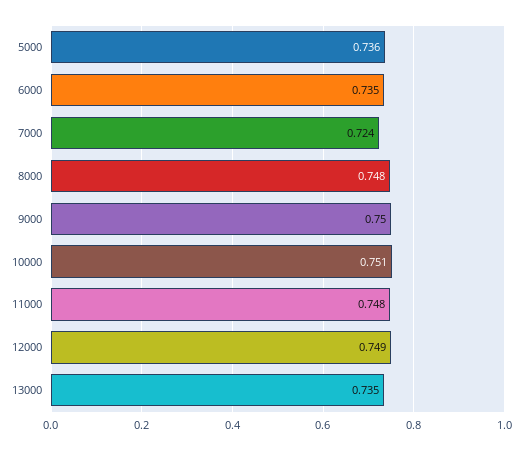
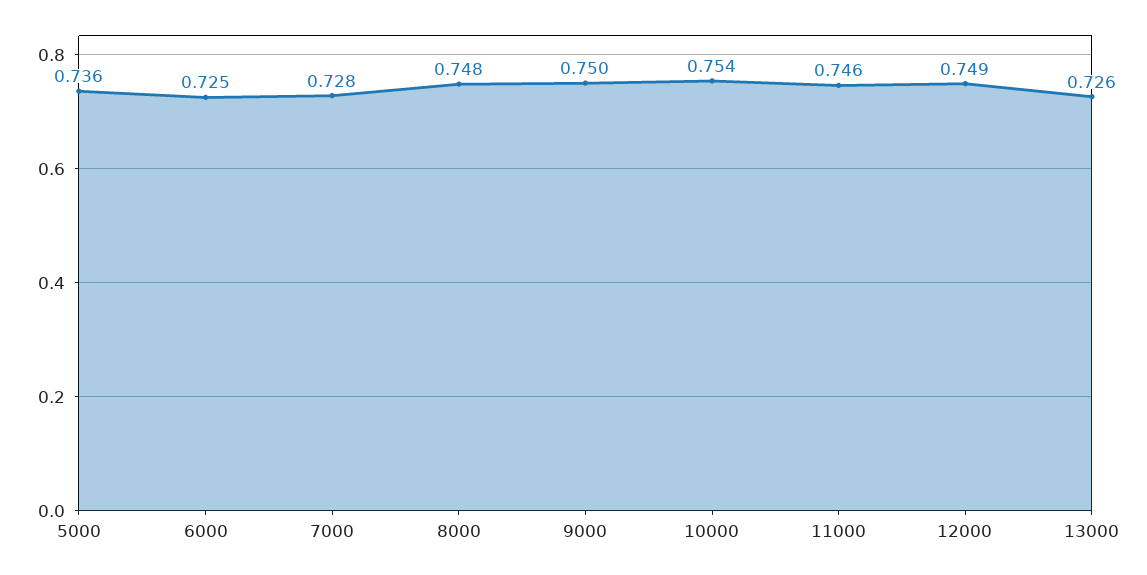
  {
    "5000": 0.736,
-   "6000": 0.735,
+   "6000": 0.725,
-   "7000": 0.724,
+   "7000": 0.728,
    "8000": 0.748,
    "9000": 0.75,
-   "10000": 0.751,
+   "10000": 0.754,
-   "11000": 0.748,
+   "11000": 0.746,
    "12000": 0.749,
-   "13000": 0.735
+   "13000": 0.726
  }

